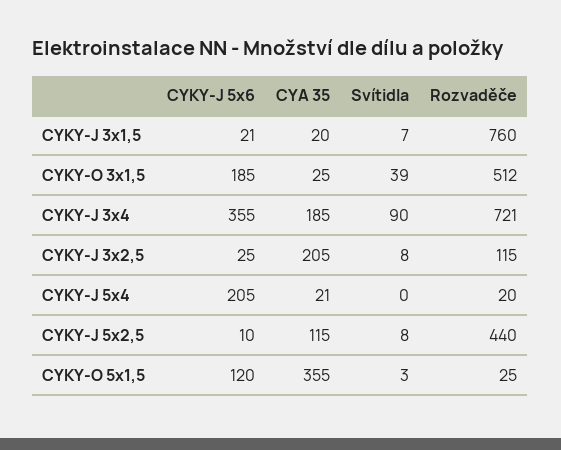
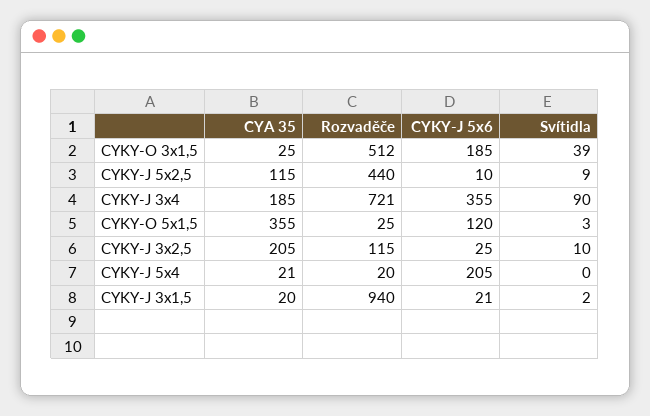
  {
    "CYKY-J 5x6": {
      "CYKY-J 3x1,5": 21,
      "CYKY-O 3x1,5": 185,
      "CYKY-J 3x4": 355,
      "CYKY-J 3x2,5": 25,
      "CYKY-J 5x4": 205,
      "CYKY-J 5x2,5": 10,
      "CYKY-O 5x1,5": 120
    },
    "CYA 35": {
      "CYKY-J 3x1,5": 20,
      "CYKY-O 3x1,5": 25,
      "CYKY-J 3x4": 185,
      "CYKY-J 3x2,5": 205,
      "CYKY-J 5x4": 21,
      "CYKY-J 5x2,5": 115,
      "CYKY-O 5x1,5": 355
    },
    "Svítidla": {
-     "CYKY-J 3x1,5": 7,
+     "CYKY-J 3x1,5": 2,
      "CYKY-O 3x1,5": 39,
      "CYKY-J 3x4": 90,
-     "CYKY-J 3x2,5": 8,
+     "CYKY-J 3x2,5": 10,
      "CYKY-J 5x4": 0,
-     "CYKY-J 5x2,5": 8,
+     "CYKY-J 5x2,5": 9,
      "CYKY-O 5x1,5": 3
    },
    "Rozvaděče": {
-     "CYKY-J 3x1,5": 760,
+     "CYKY-J 3x1,5": 940,
      "CYKY-O 3x1,5": 512,
      "CYKY-J 3x4": 721,
      "CYKY-J 3x2,5": 115,
      "CYKY-J 5x4": 20,
      "CYKY-J 5x2,5": 440,
      "CYKY-O 5x1,5": 25
    }
  }

